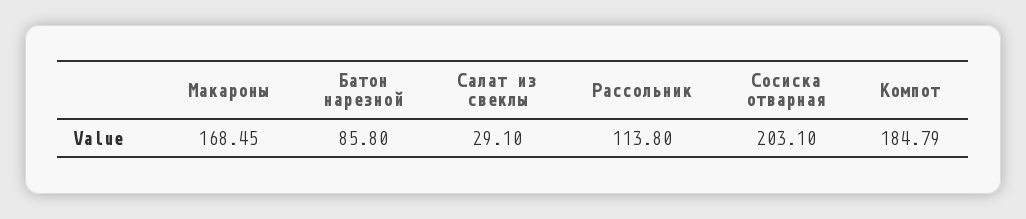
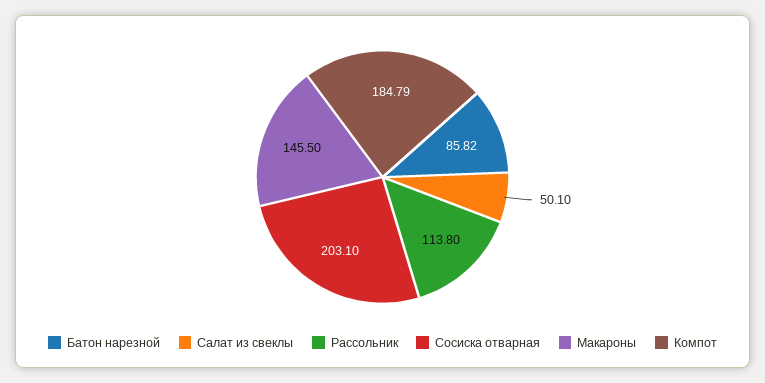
  {
-   "Макароны": 168.45,
+   "Макароны": 145.5,
-   "Батон нарезной": 85.8,
+   "Батон нарезной": 85.82,
-   "Салат из свеклы": 29.1,
+   "Салат из свеклы": 50.1,
    "Рассольник": 113.8,
    "Сосиска отварная": 203.1,
    "Компот": 184.79
  }

